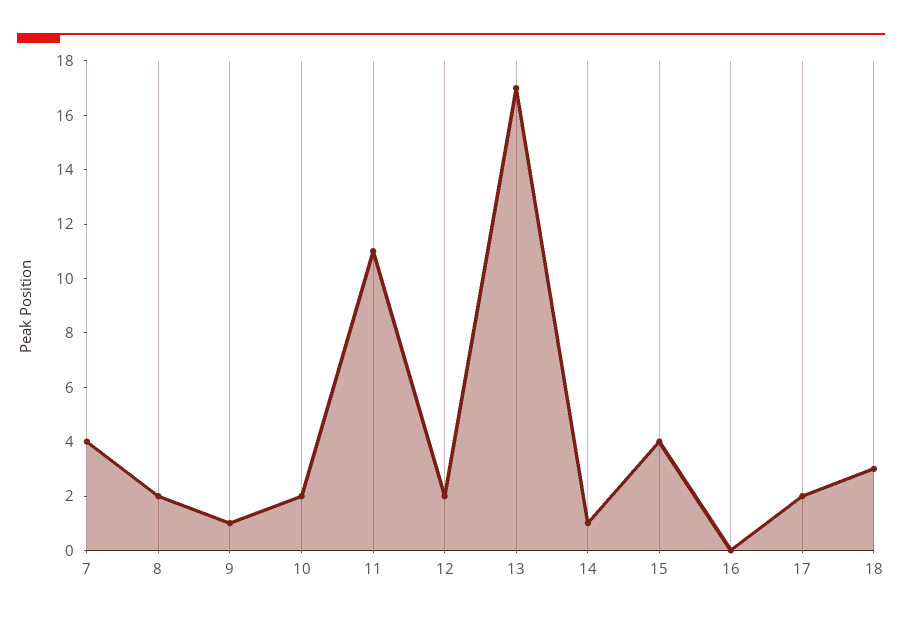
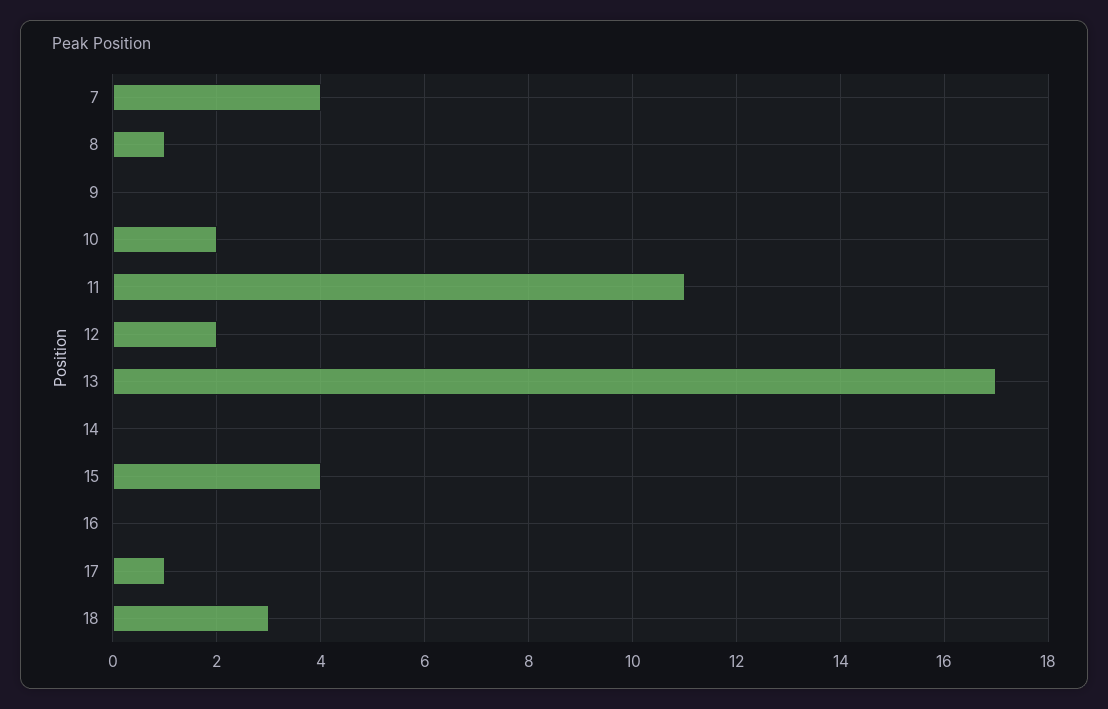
  {
    "7": 4,
-   "8": 2,
+   "8": 1,
-   "9": 1,
+   "9": 0,
    "10": 2,
    "11": 11,
    "12": 2,
    "13": 17,
-   "14": 1,
+   "14": 0,
    "15": 4,
    "16": 0,
-   "17": 2,
+   "17": 1,
    "18": 3
  }

